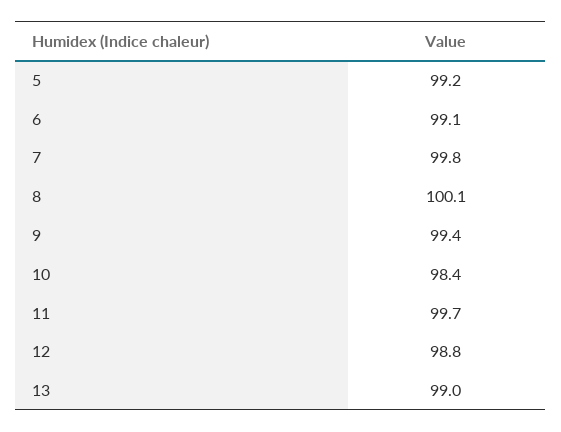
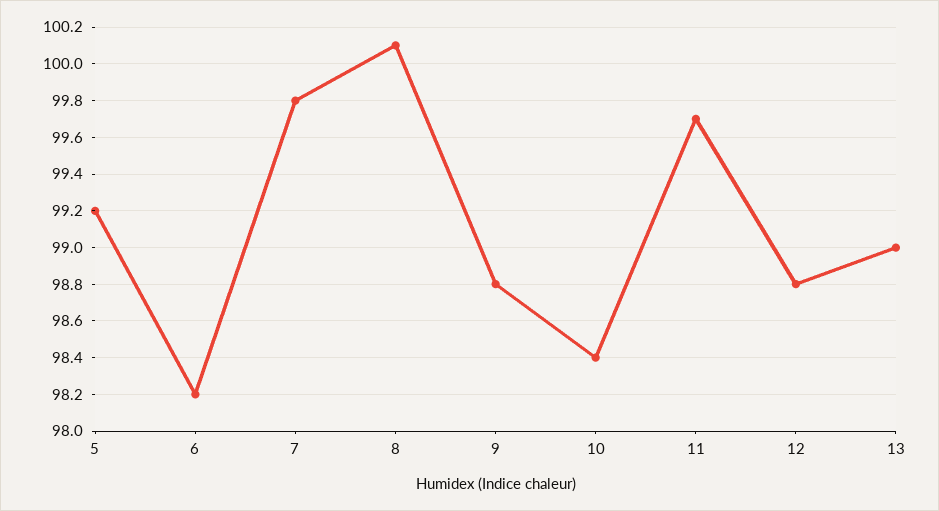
  {
    "5": 99.2,
-   "6": 99.1,
+   "6": 98.2,
    "7": 99.8,
    "8": 100.1,
-   "9": 99.4,
+   "9": 98.8,
    "10": 98.4,
    "11": 99.7,
    "12": 98.8,
    "13": 99
  }

